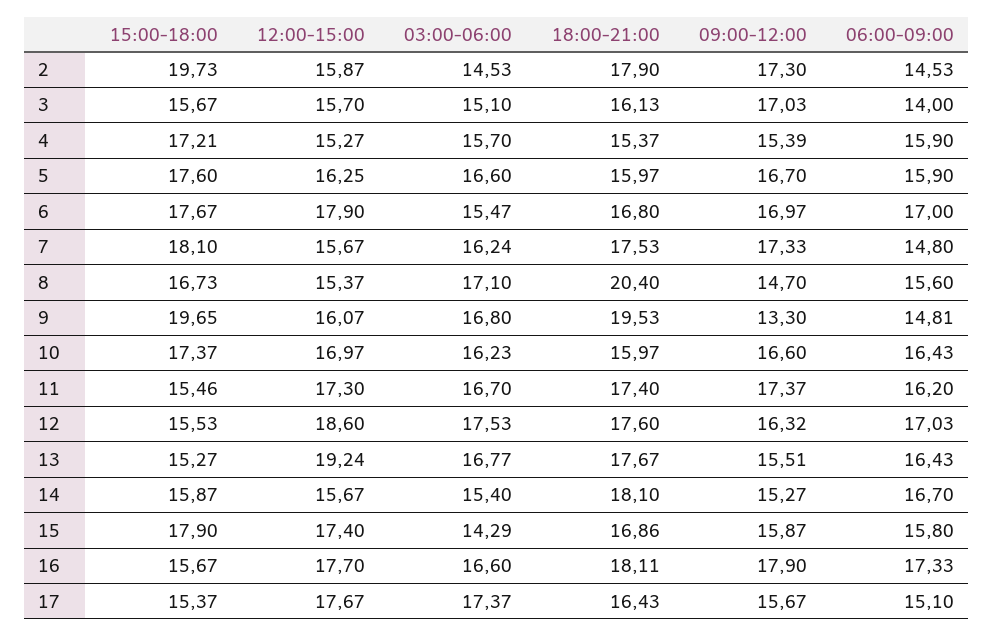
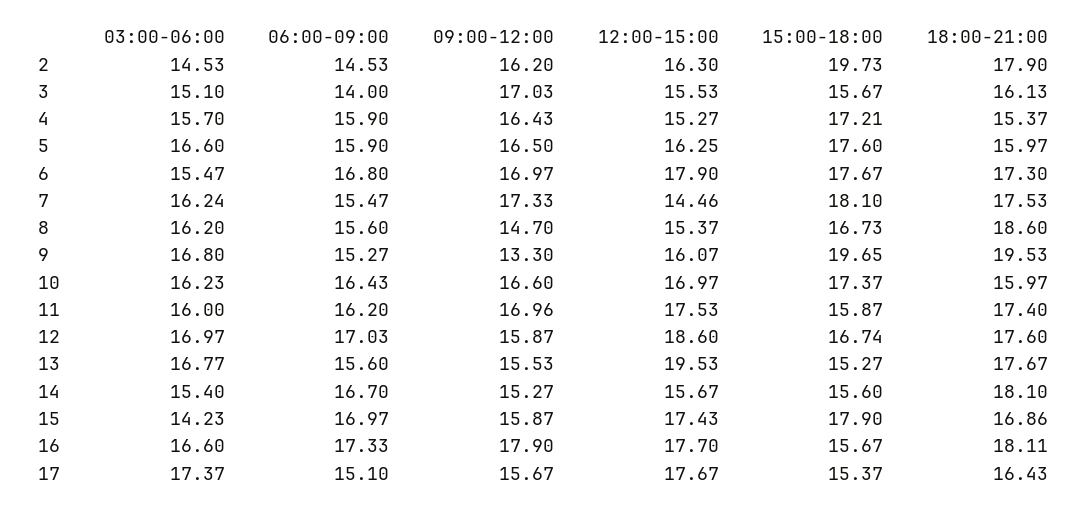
  {
    "15:00-18:00": {
      "2": 19.73,
      "3": 15.67,
      "4": 17.21,
      "5": 17.6,
      "6": 17.67,
      "7": 18.1,
      "8": 16.73,
      "9": 19.65,
      "10": 17.37,
-     "11": 15.46,
+     "11": 15.87,
-     "12": 15.53,
+     "12": 16.74,
      "13": 15.27,
-     "14": 15.87,
+     "14": 15.6,
      "15": 17.9,
      "16": 15.67,
      "17": 15.37
    },
    "12:00-15:00": {
-     "2": 15.87,
+     "2": 16.3,
-     "3": 15.7,
+     "3": 15.53,
      "4": 15.27,
      "5": 16.25,
      "6": 17.9,
-     "7": 15.67,
+     "7": 14.46,
      "8": 15.37,
      "9": 16.07,
      "10": 16.97,
-     "11": 17.3,
+     "11": 17.53,
      "12": 18.6,
-     "13": 19.24,
+     "13": 19.53,
      "14": 15.67,
-     "15": 17.4,
+     "15": 17.43,
      "16": 17.7,
      "17": 17.67
    },
    "03:00-06:00": {
      "2": 14.53,
      "3": 15.1,
      "4": 15.7,
      "5": 16.6,
      "6": 15.47,
      "7": 16.24,
-     "8": 17.1,
+     "8": 16.2,
      "9": 16.8,
      "10": 16.23,
-     "11": 16.7,
+     "11": 16,
-     "12": 17.53,
+     "12": 16.97,
      "13": 16.77,
      "14": 15.4,
-     "15": 14.29,
+     "15": 14.23,
      "16": 16.6,
      "17": 17.37
    },
    "18:00-21:00": {
      "2": 17.9,
      "3": 16.13,
      "4": 15.37,
      "5": 15.97,
-     "6": 16.8,
+     "6": 17.3,
      "7": 17.53,
-     "8": 20.4,
+     "8": 18.6,
      "9": 19.53,
      "10": 15.97,
      "11": 17.4,
      "12": 17.6,
      "13": 17.67,
      "14": 18.1,
      "15": 16.86,
      "16": 18.11,
      "17": 16.43
    },
    "09:00-12:00": {
-     "2": 17.3,
+     "2": 16.2,
      "3": 17.03,
-     "4": 15.39,
+     "4": 16.43,
-     "5": 16.7,
+     "5": 16.5,
      "6": 16.97,
      "7": 17.33,
      "8": 14.7,
      "9": 13.3,
      "10": 16.6,
-     "11": 17.37,
+     "11": 16.96,
-     "12": 16.32,
+     "12": 15.87,
-     "13": 15.51,
+     "13": 15.53,
      "14": 15.27,
      "15": 15.87,
      "16": 17.9,
      "17": 15.67
    },
    "06:00-09:00": {
      "2": 14.53,
      "3": 14,
      "4": 15.9,
      "5": 15.9,
-     "6": 17,
+     "6": 16.8,
-     "7": 14.8,
+     "7": 15.47,
      "8": 15.6,
-     "9": 14.81,
+     "9": 15.27,
      "10": 16.43,
      "11": 16.2,
      "12": 17.03,
-     "13": 16.43,
+     "13": 15.6,
      "14": 16.7,
-     "15": 15.8,
+     "15": 16.97,
      "16": 17.33,
      "17": 15.1
    }
  }

